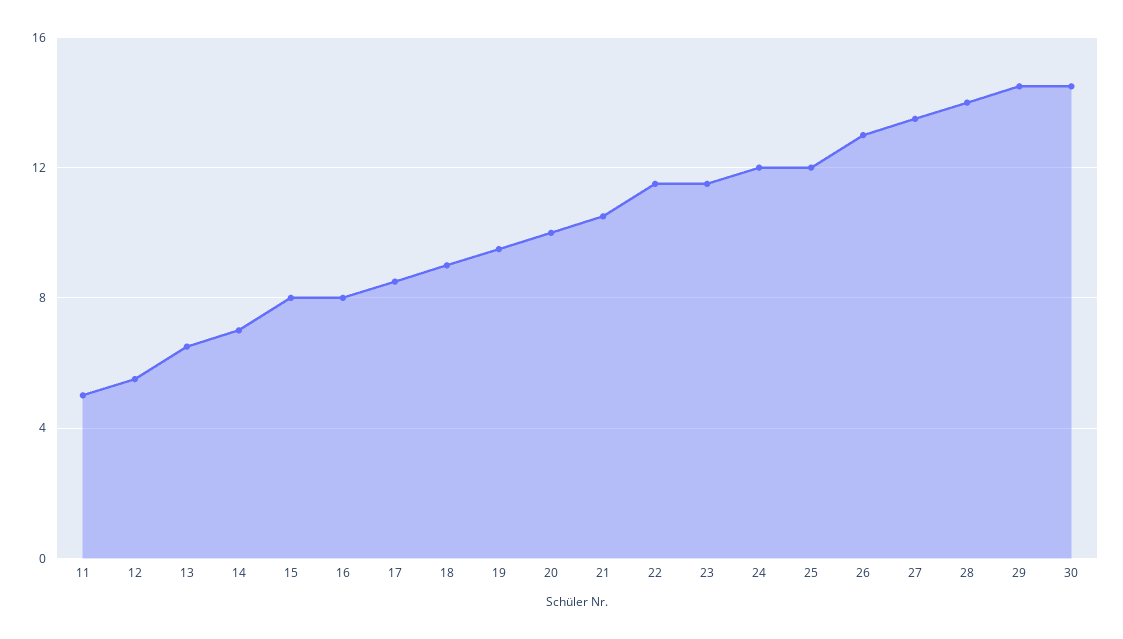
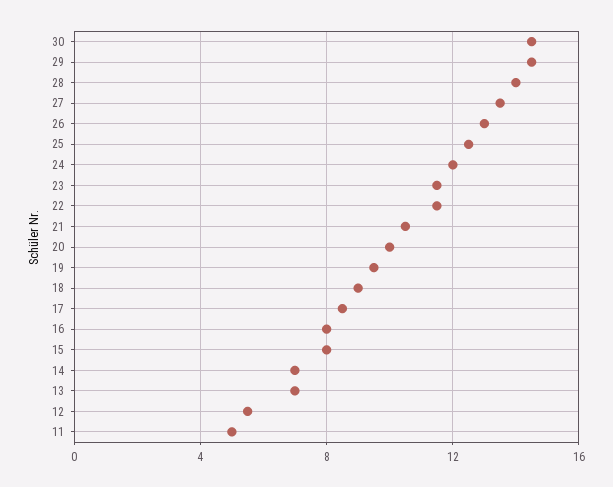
  {
    "11": 5,
    "12": 5.5,
-   "13": 6.5,
+   "13": 7,
    "14": 7,
    "15": 8,
    "16": 8,
    "17": 8.5,
    "18": 9,
    "19": 9.5,
    "20": 10,
    "21": 10.5,
    "22": 11.5,
    "23": 11.5,
    "24": 12,
-   "25": 12,
+   "25": 12.5,
    "26": 13,
    "27": 13.5,
    "28": 14,
    "29": 14.5,
    "30": 14.5
  }

